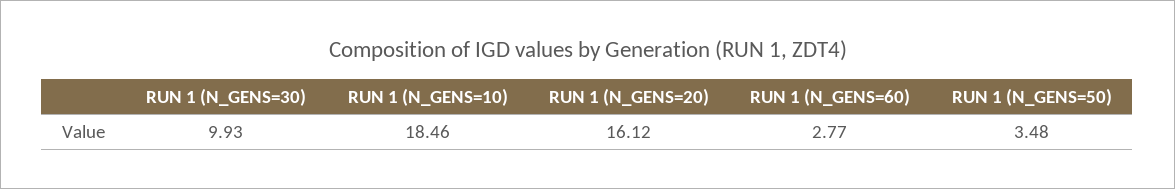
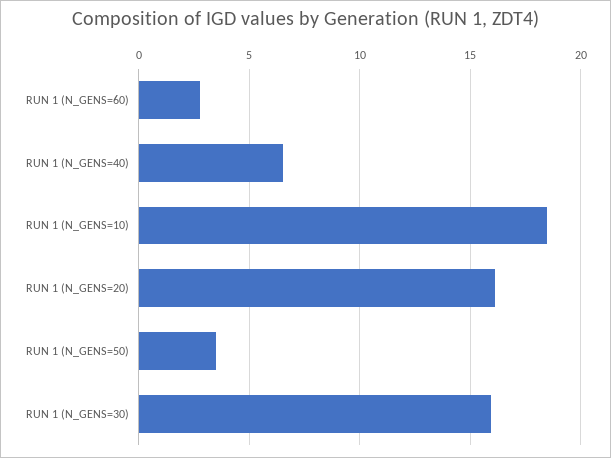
  {
-   "RUN 1 (N_GENS=30)": 9.93,
+   "RUN 1 (N_GENS=30)": 16,
    "RUN 1 (N_GENS=10)": 18.46,
    "RUN 1 (N_GENS=20)": 16.12,
    "RUN 1 (N_GENS=60)": 2.77,
-   "RUN 1 (N_GENS=50)": 3.48
+   "RUN 1 (N_GENS=50)": 3.48,
+   "RUN 1 (N_GENS=40)": 6.5
  }

